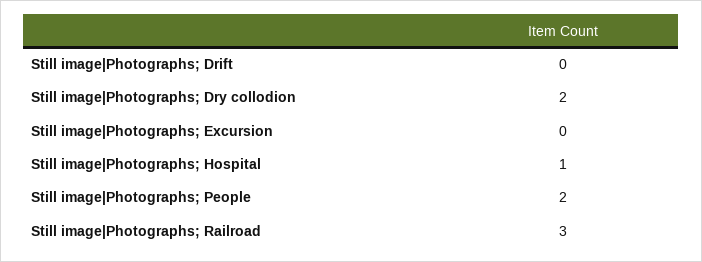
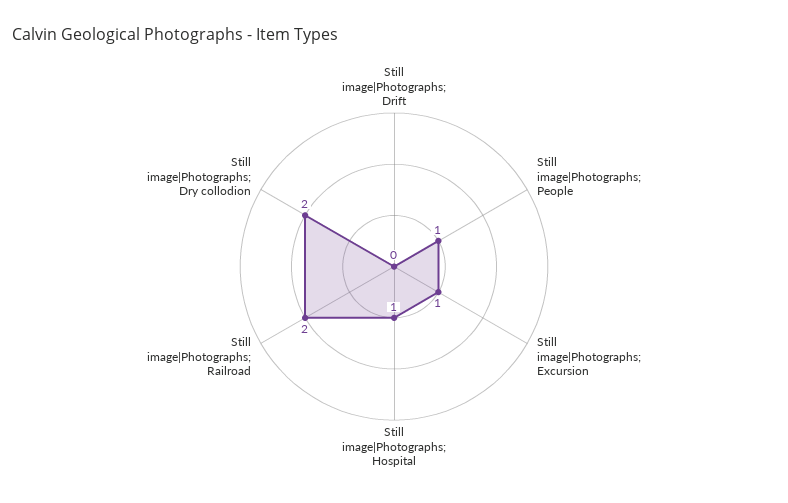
  {
    "Still image|Photographs; Drift": 0,
    "Still image|Photographs; Dry collodion": 2,
-   "Still image|Photographs; Excursion": 0,
+   "Still image|Photographs; Excursion": 1,
    "Still image|Photographs; Hospital": 1,
-   "Still image|Photographs; People": 2,
+   "Still image|Photographs; People": 1,
-   "Still image|Photographs; Railroad": 3
+   "Still image|Photographs; Railroad": 2
  }

